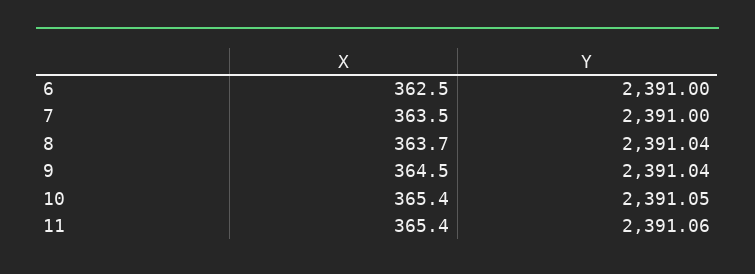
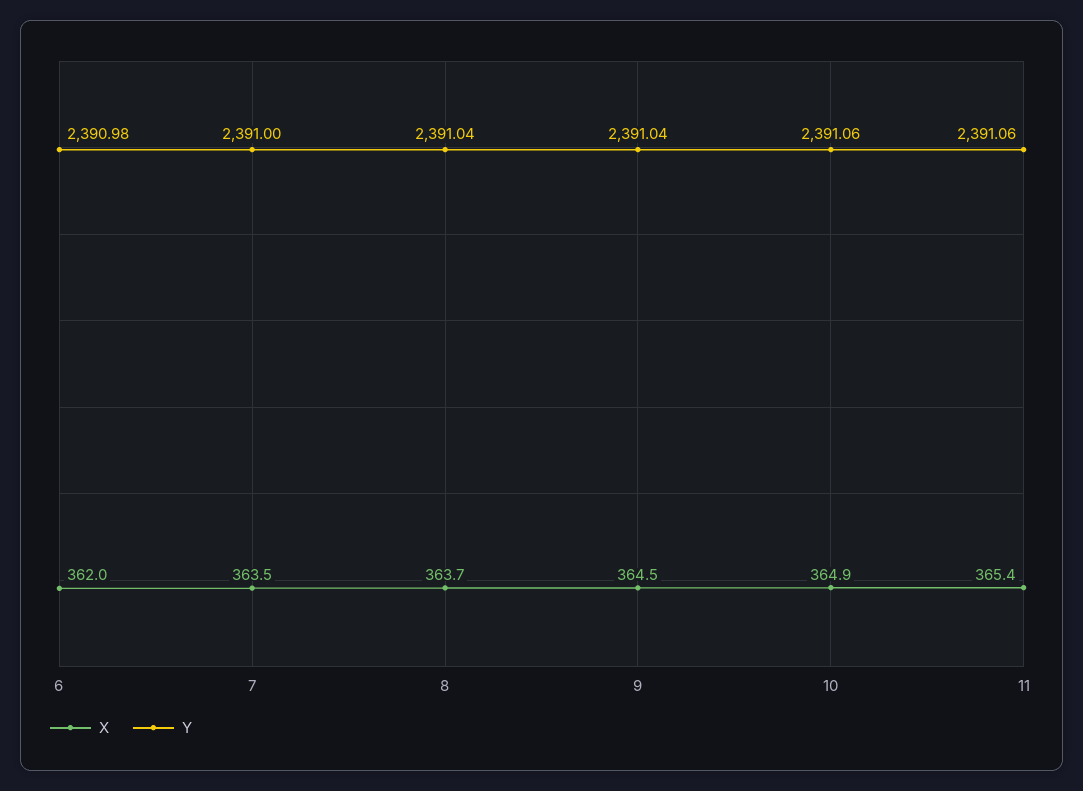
  {
    "X": {
-     "6": 362.5,
+     "6": 362,
      "7": 363.5,
      "8": 363.7,
      "9": 364.5,
-     "10": 365.4,
+     "10": 364.9,
      "11": 365.4
    },
    "Y": {
-     "6": 2391,
+     "6": 2390.98,
      "7": 2391,
      "8": 2391.04,
      "9": 2391.04,
-     "10": 2391.05,
+     "10": 2391.06,
      "11": 2391.06
    }
  }

